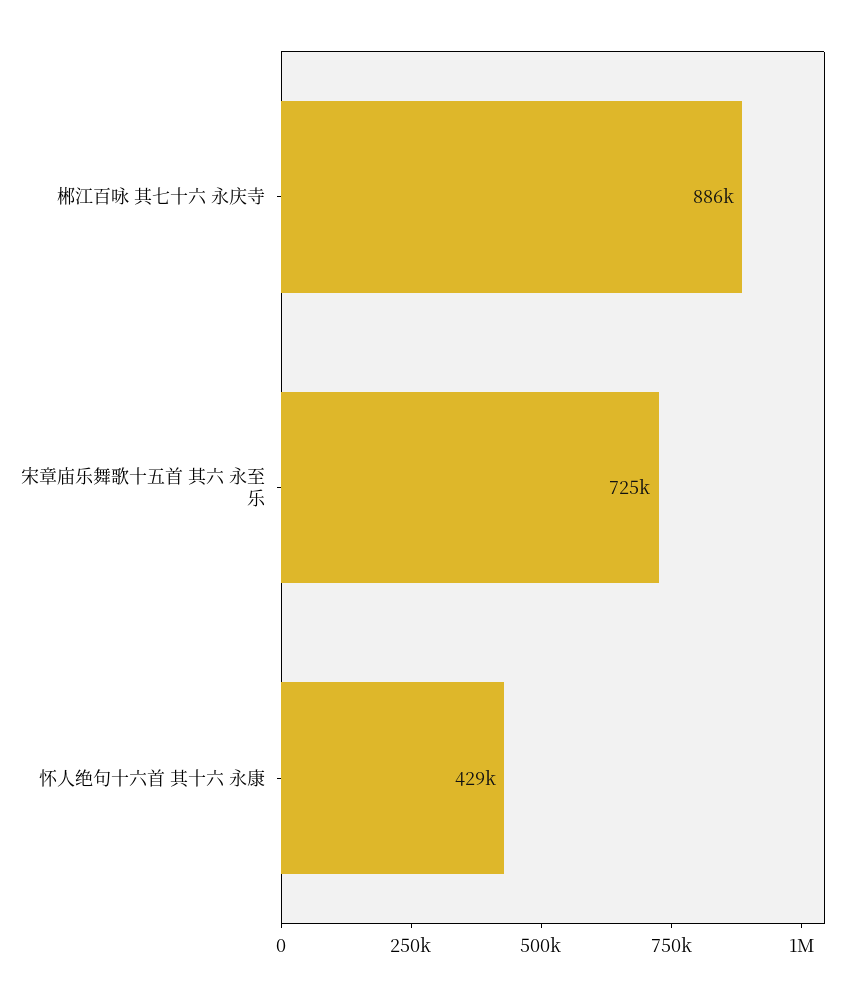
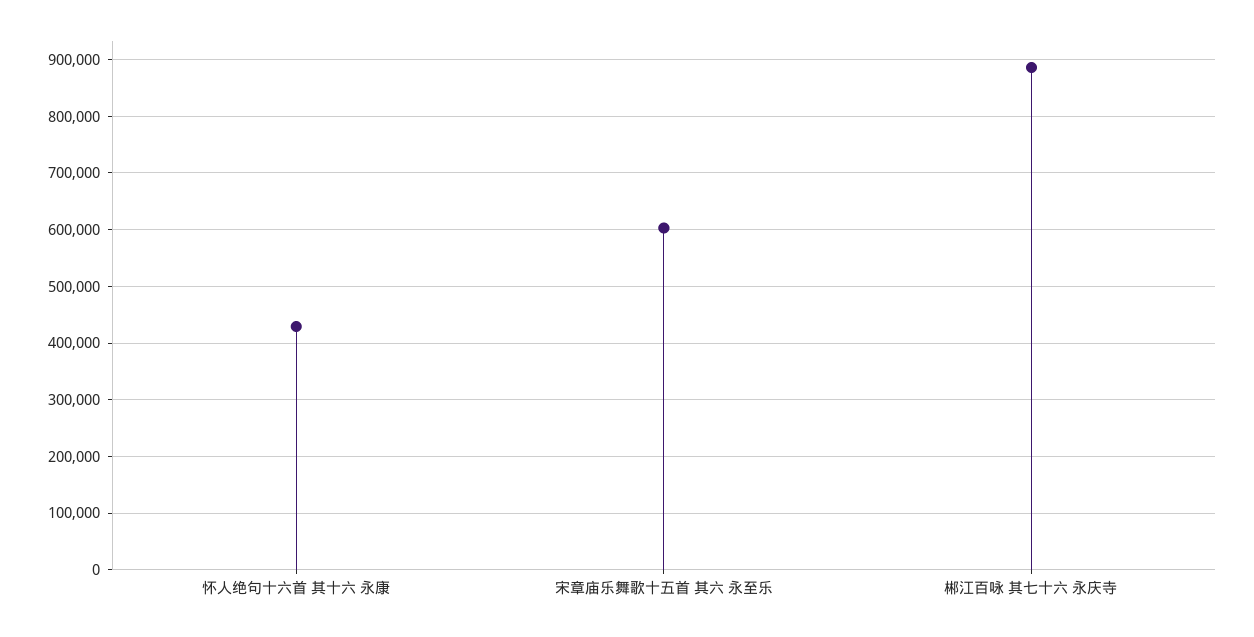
  {
    "郴江百咏 其七十六 永庆寺": 886000,
-   "宋章庙乐舞歌十五首 其六 永至乐": 725000,
+   "宋章庙乐舞歌十五首 其六 永至乐": 600000,
    "怀人绝句十六首 其十六 永康": 429000
  }

